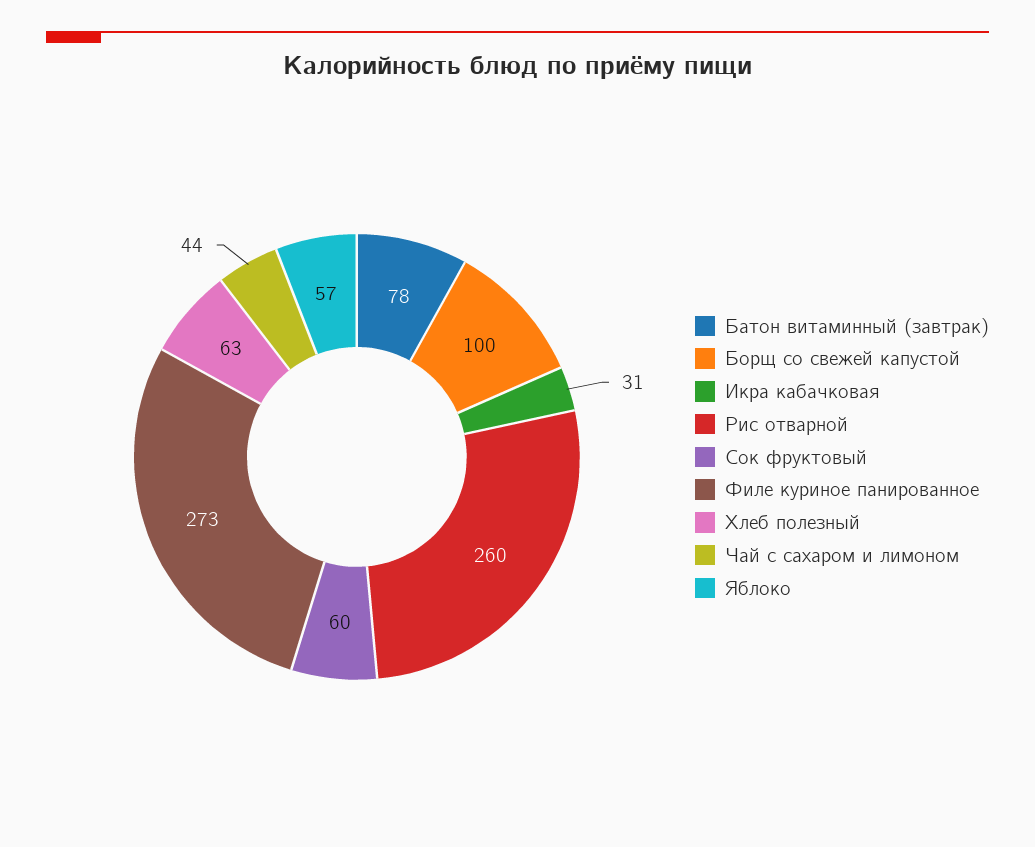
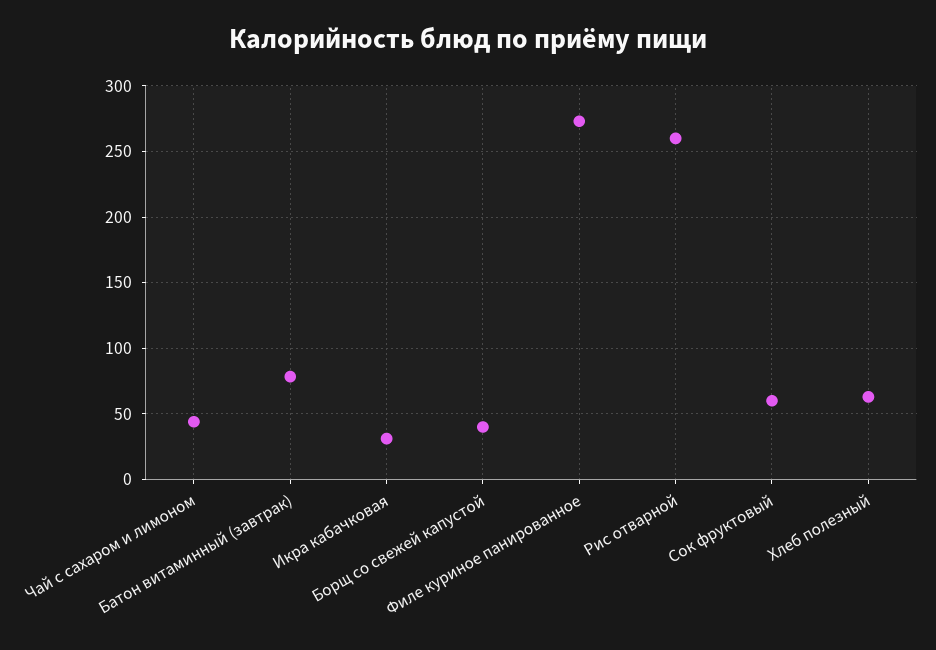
  {
    "Батон витаминный (завтрак)": 78,
-   "Борщ со свежей капустой": 100,
+   "Борщ со свежей капустой": 40,
    "Икра кабачковая": 31,
    "Рис отварной": 260,
    "Сок фруктовый": 60,
    "Филе куриное панированное": 273,
    "Хлеб полезный": 63,
-   "Чай с сахаром и лимоном": 44,
+   "Чай с сахаром и лимоном": 44
-   "Яблоко": 57
  }

